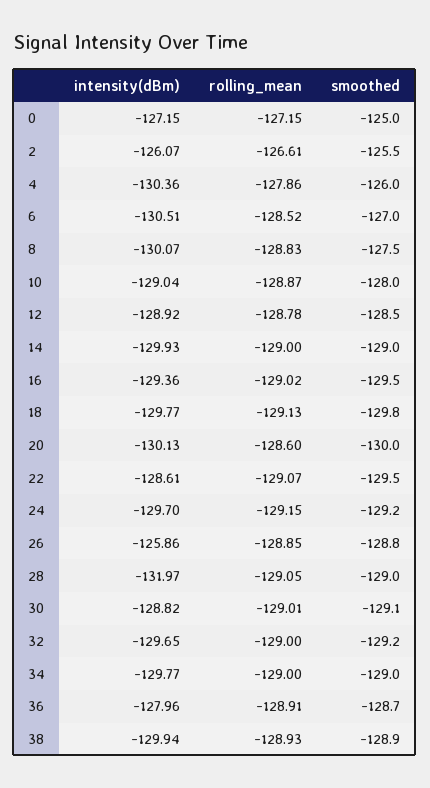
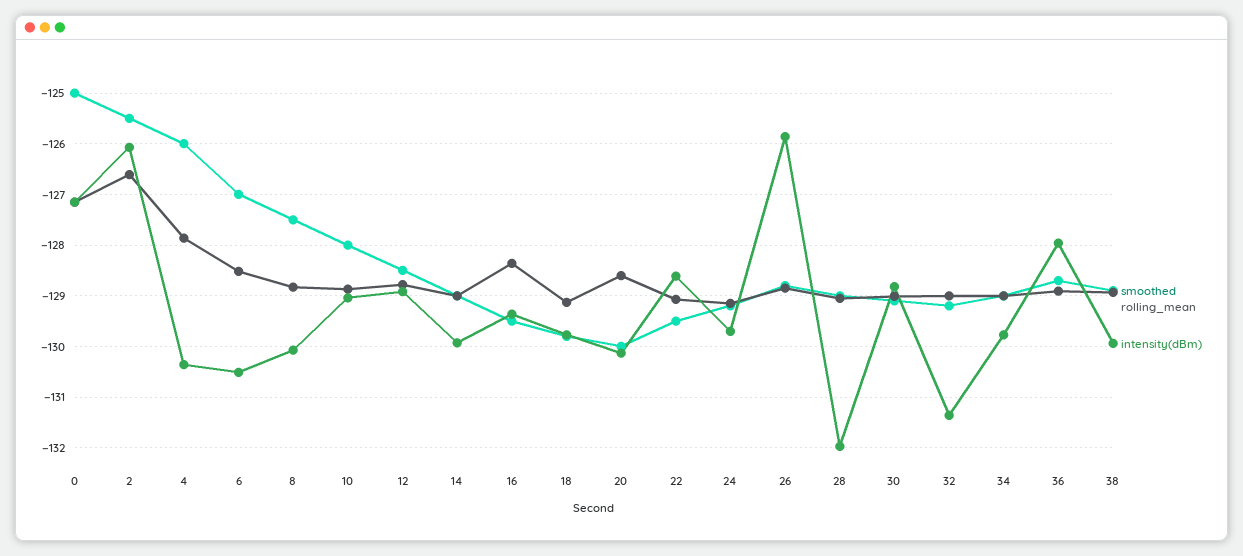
  {
    "intensity(dBm)": {
      "0": -127.15,
      "2": -126.07,
      "4": -130.36,
      "6": -130.51,
      "8": -130.07,
      "10": -129.04,
      "12": -128.92,
      "14": -129.93,
      "16": -129.36,
      "18": -129.77,
      "20": -130.13,
      "22": -128.61,
      "24": -129.7,
      "26": -125.86,
      "28": -131.97,
      "30": -128.82,
-     "32": -129.65,
+     "32": -131.4,
      "34": -129.77,
      "36": -127.96,
      "38": -129.94
    },
    "rolling_mean": {
      "0": -127.15,
      "2": -126.61,
      "4": -127.86,
      "6": -128.52,
      "8": -128.83,
      "10": -128.87,
      "12": -128.78,
      "14": -129,
-     "16": -129.02,
+     "16": -128.4,
      "18": -129.13,
      "20": -128.6,
      "22": -129.07,
      "24": -129.15,
      "26": -128.85,
      "28": -129.05,
      "30": -129.01,
      "32": -129,
      "34": -129,
      "36": -128.91,
      "38": -128.93
    },
    "smoothed": {
      "0": -125,
      "2": -125.5,
      "4": -126,
      "6": -127,
      "8": -127.5,
      "10": -128,
      "12": -128.5,
      "14": -129,
      "16": -129.5,
      "18": -129.8,
      "20": -130,
      "22": -129.5,
      "24": -129.2,
      "26": -128.8,
      "28": -129,
      "30": -129.1,
      "32": -129.2,
      "34": -129,
      "36": -128.7,
      "38": -128.9
    }
  }

